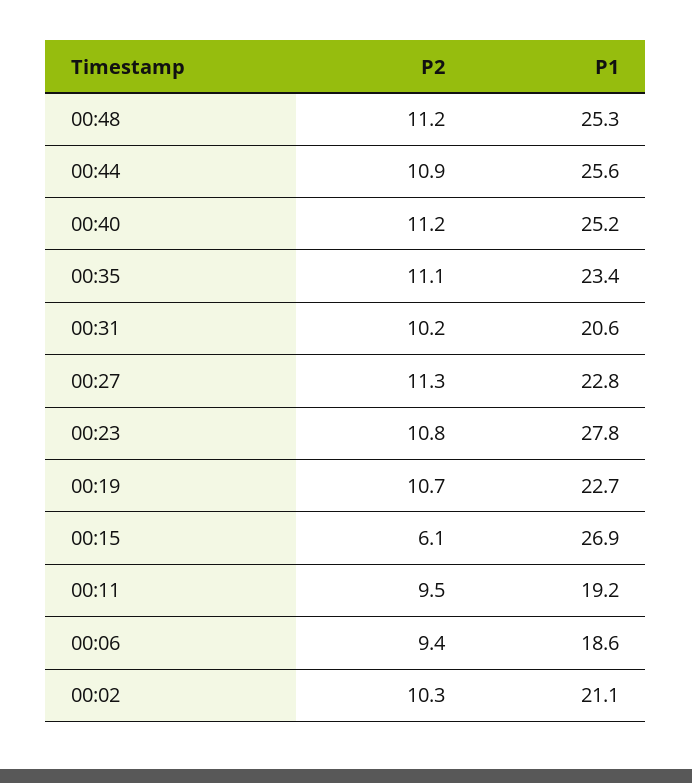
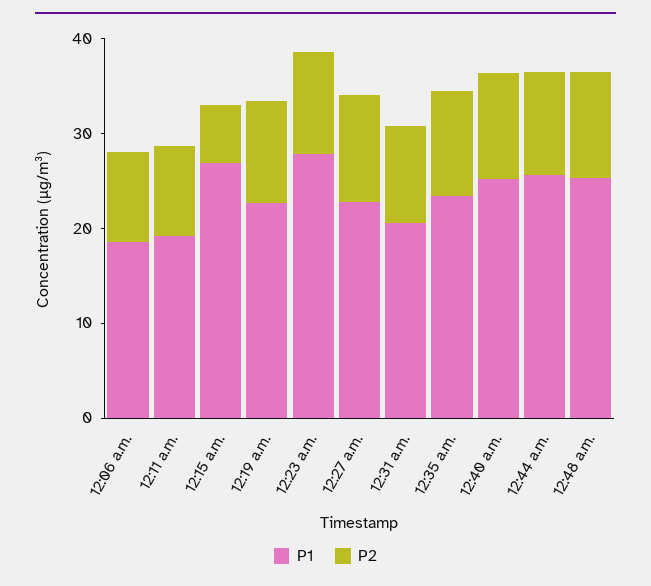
  {
    "P2": {
      "00:48": 11.2,
      "00:44": 10.9,
      "00:40": 11.2,
      "00:35": 11.1,
      "00:31": 10.2,
      "00:27": 11.3,
      "00:23": 10.8,
      "00:19": 10.7,
      "00:15": 6.1,
      "00:11": 9.5,
-     "00:06": 9.4,
+     "00:06": 9.4
-     "00:02": 10.3
    },
    "P1": {
      "00:48": 25.3,
      "00:44": 25.6,
      "00:40": 25.2,
      "00:35": 23.4,
      "00:31": 20.6,
      "00:27": 22.8,
      "00:23": 27.8,
      "00:19": 22.7,
      "00:15": 26.9,
      "00:11": 19.2,
-     "00:06": 18.6,
+     "00:06": 18.6
-     "00:02": 21.1
    }
  }

